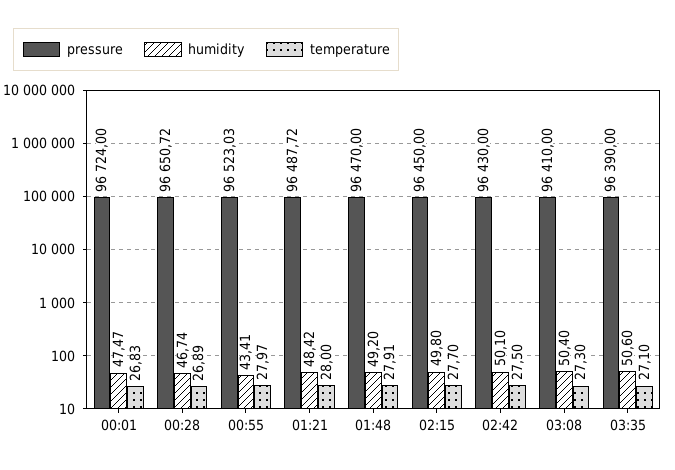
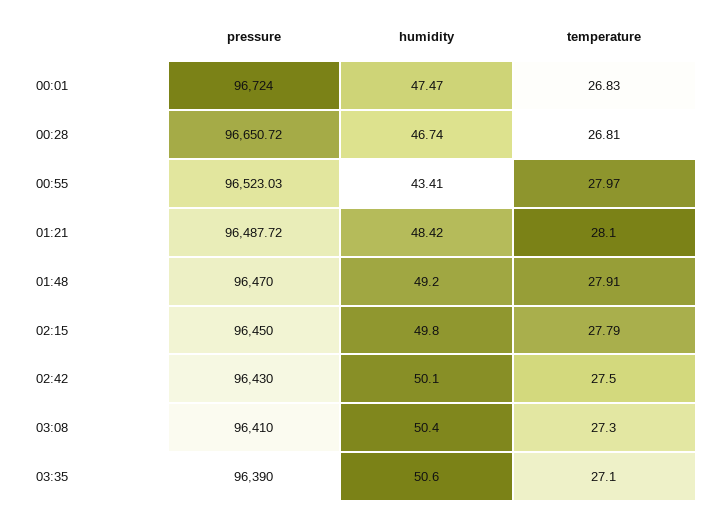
  {
    "pressure": {
      "00:01": 96724,
      "00:28": 96650.72,
      "00:55": 96523.03,
      "01:21": 96487.72,
      "01:48": 96470,
      "02:15": 96450,
      "02:42": 96430,
      "03:08": 96410,
      "03:35": 96390
    },
    "humidity": {
      "00:01": 47.47,
      "00:28": 46.74,
      "00:55": 43.41,
      "01:21": 48.42,
      "01:48": 49.2,
      "02:15": 49.8,
      "02:42": 50.1,
      "03:08": 50.4,
      "03:35": 50.6
    },
    "temperature": {
      "00:01": 26.83,
-     "00:28": 26.89,
+     "00:28": 26.81,
      "00:55": 27.97,
-     "01:21": 28,
+     "01:21": 28.1,
      "01:48": 27.91,
-     "02:15": 27.7,
+     "02:15": 27.79,
      "02:42": 27.5,
      "03:08": 27.3,
      "03:35": 27.1
    }
  }

